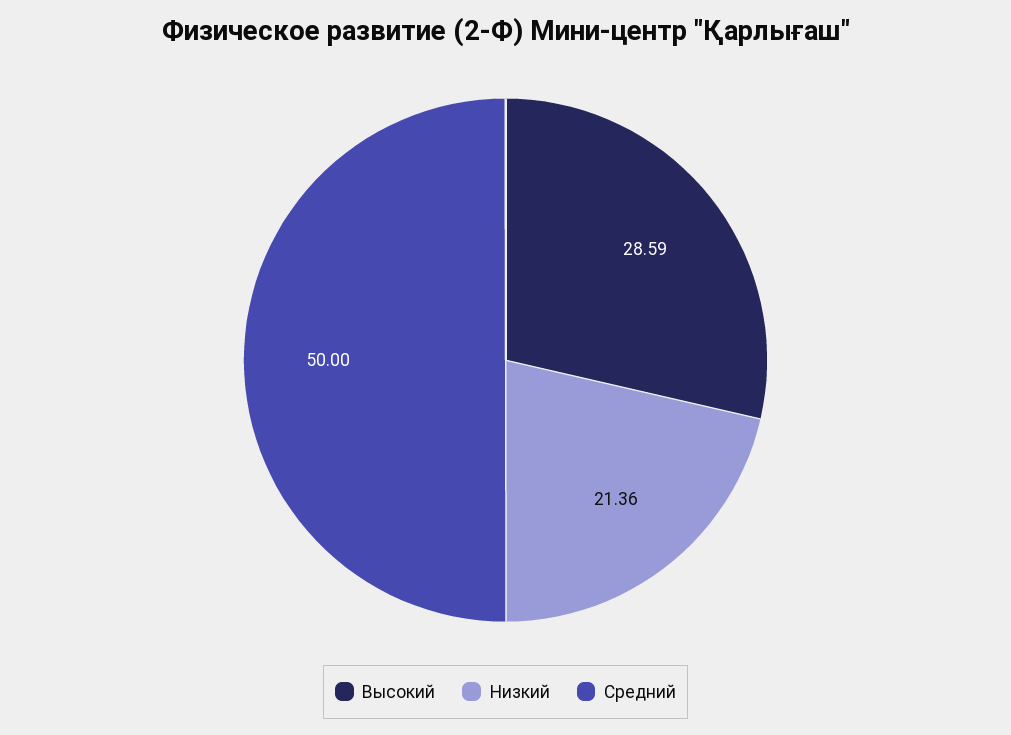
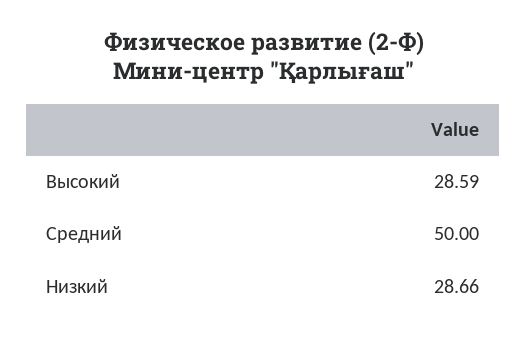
  {
    "Высокий": 28.59,
-   "Низкий": 21.36,
+   "Низкий": 28.66,
    "Средний": 50
  }

